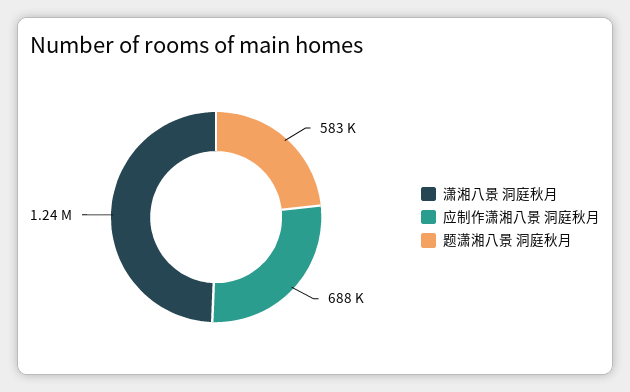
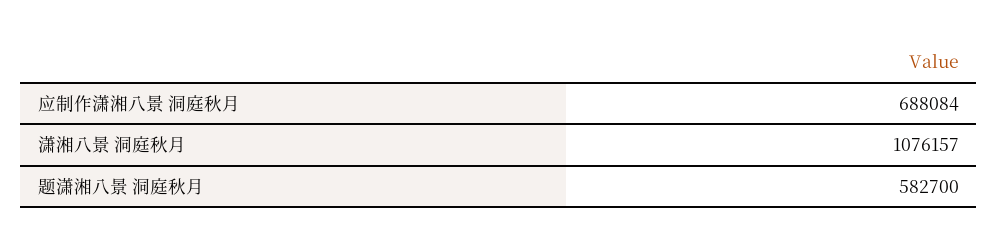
  {
-   "潇湘八景 洞庭秋月": 1240000,
+   "潇湘八景 洞庭秋月": 1076157,
    "应制作潇湘八景 洞庭秋月": 688084,
    "题潇湘八景 洞庭秋月": 582700
  }

